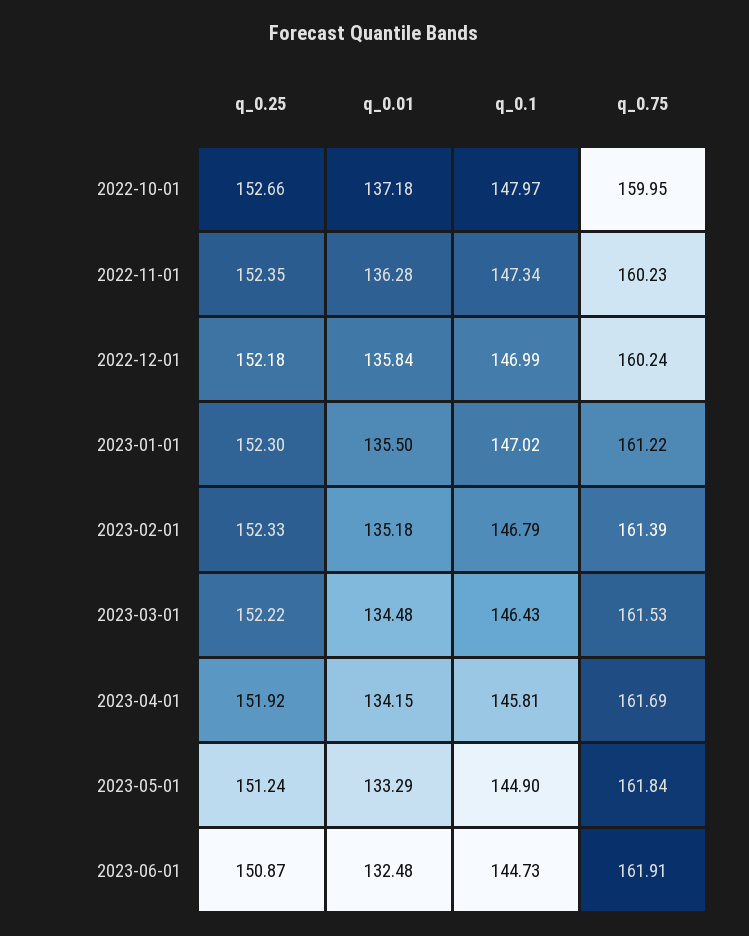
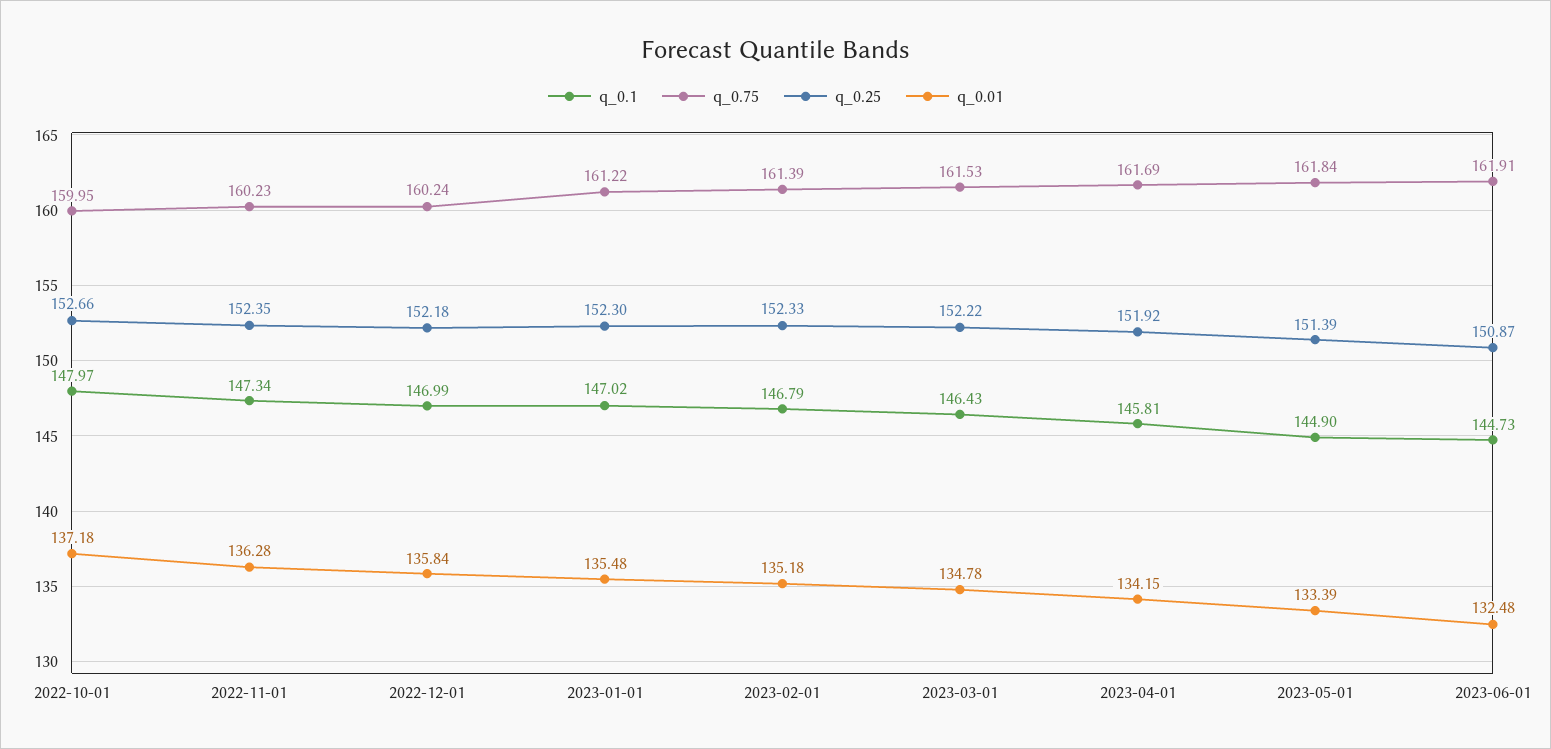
  {
    "q_0.25": {
      "2022-10-01": 152.66,
      "2022-11-01": 152.35,
      "2022-12-01": 152.18,
      "2023-01-01": 152.3,
      "2023-02-01": 152.33,
      "2023-03-01": 152.22,
      "2023-04-01": 151.92,
-     "2023-05-01": 151.24,
+     "2023-05-01": 151.39,
      "2023-06-01": 150.87
    },
    "q_0.01": {
      "2022-10-01": 137.18,
      "2022-11-01": 136.28,
      "2022-12-01": 135.84,
-     "2023-01-01": 135.5,
+     "2023-01-01": 135.48,
      "2023-02-01": 135.18,
-     "2023-03-01": 134.48,
+     "2023-03-01": 134.78,
      "2023-04-01": 134.15,
-     "2023-05-01": 133.29,
+     "2023-05-01": 133.39,
      "2023-06-01": 132.48
    },
    "q_0.1": {
      "2022-10-01": 147.97,
      "2022-11-01": 147.34,
      "2022-12-01": 146.99,
      "2023-01-01": 147.02,
      "2023-02-01": 146.79,
      "2023-03-01": 146.43,
      "2023-04-01": 145.81,
      "2023-05-01": 144.9,
      "2023-06-01": 144.73
    },
    "q_0.75": {
      "2022-10-01": 159.95,
      "2022-11-01": 160.23,
      "2022-12-01": 160.24,
      "2023-01-01": 161.22,
      "2023-02-01": 161.39,
      "2023-03-01": 161.53,
      "2023-04-01": 161.69,
      "2023-05-01": 161.84,
      "2023-06-01": 161.91
    }
  }

